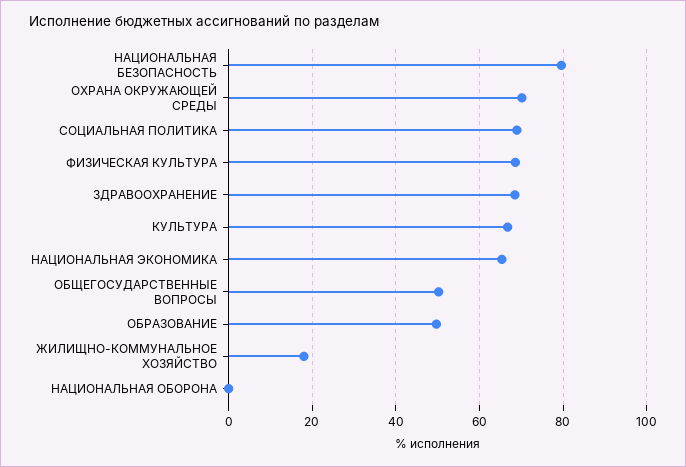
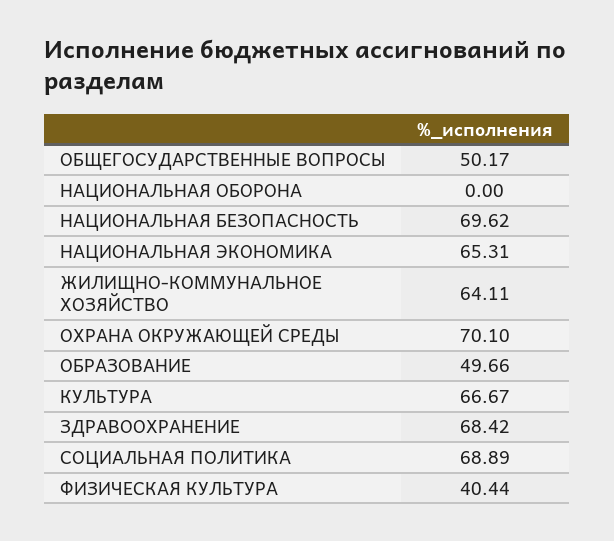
  {
-   "НАЦИОНАЛЬНАЯ БЕЗОПАСНОСТЬ": 80,
+   "НАЦИОНАЛЬНАЯ БЕЗОПАСНОСТЬ": 69.62,
    "ОХРАНА ОКРУЖАЮЩЕЙ СРЕДЫ": 70.1,
    "СОЦИАЛЬНАЯ ПОЛИТИКА": 68.89,
-   "ФИЗИЧЕСКАЯ КУЛЬТУРА": 68,
+   "ФИЗИЧЕСКАЯ КУЛЬТУРА": 40.44,
    "ЗДРАВООХРАНЕНИЕ": 68.42,
    "КУЛЬТУРА": 66.67,
    "НАЦИОНАЛЬНАЯ ЭКОНОМИКА": 65.31,
    "ОБЩЕГОСУДАРСТВЕННЫЕ ВОПРОСЫ": 50.17,
    "ОБРАЗОВАНИЕ": 49.66,
-   "ЖИЛИЩНО-КОММУНАЛЬНОЕ ХОЗЯЙСТВО": 18,
+   "ЖИЛИЩНО-КОММУНАЛЬНОЕ ХОЗЯЙСТВО": 64.11,
    "НАЦИОНАЛЬНАЯ ОБОРОНА": 0
  }

